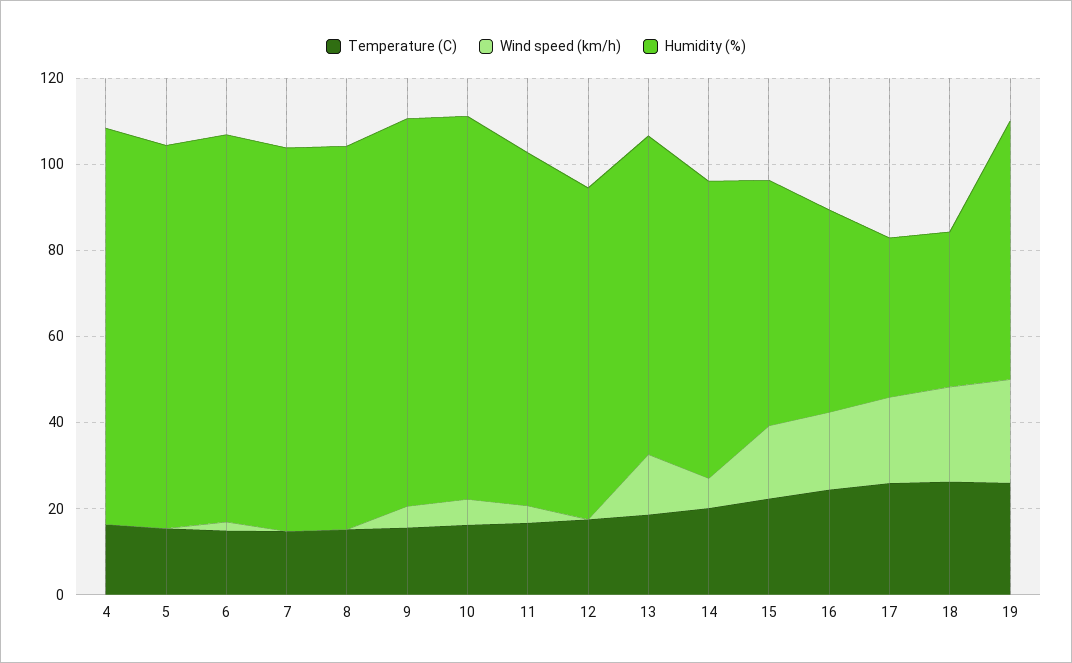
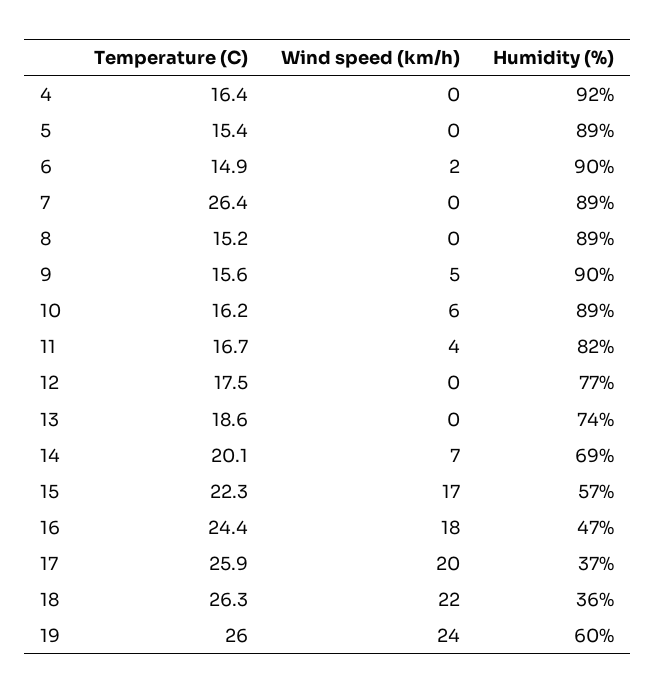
  {
    "Temperature (C)": {
      "4": 16.4,
      "5": 15.4,
      "6": 14.9,
-     "7": 15,
+     "7": 26.4,
      "8": 15.2,
      "9": 15.6,
      "10": 16.2,
      "11": 16.7,
      "12": 17.5,
      "13": 18.6,
      "14": 20.1,
      "15": 22.3,
      "16": 24.4,
      "17": 25.9,
      "18": 26.3,
      "19": 26
    },
    "Wind speed (km/h)": {
      "4": 0,
      "5": 0,
      "6": 2,
      "7": 0,
      "8": 0,
      "9": 5,
      "10": 6,
      "11": 4,
      "12": 0,
-     "13": 15,
+     "13": 0,
      "14": 7,
      "15": 17,
      "16": 18,
      "17": 20,
      "18": 22,
      "19": 24
    },
    "Humidity (%)": {
      "4": 92,
      "5": 89,
      "6": 90,
      "7": 89,
      "8": 89,
      "9": 90,
      "10": 89,
      "11": 82,
      "12": 77,
      "13": 74,
      "14": 69,
      "15": 57,
      "16": 47,
      "17": 37,
      "18": 36,
      "19": 60
    }
  }

